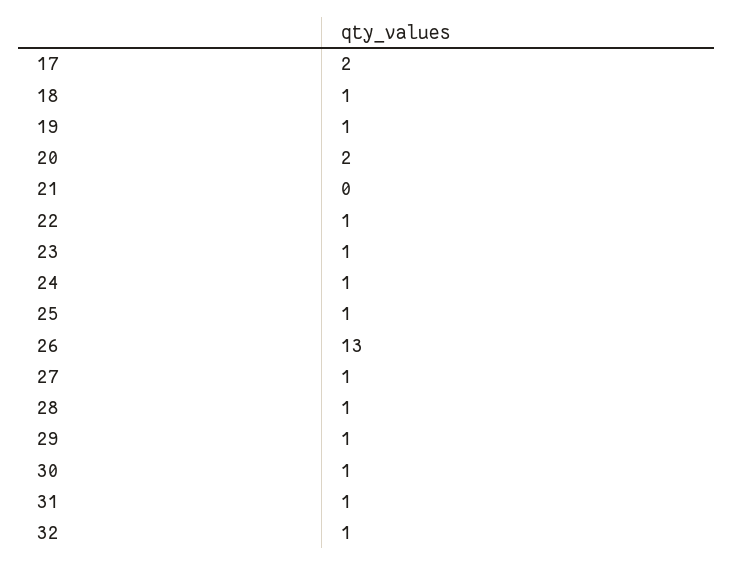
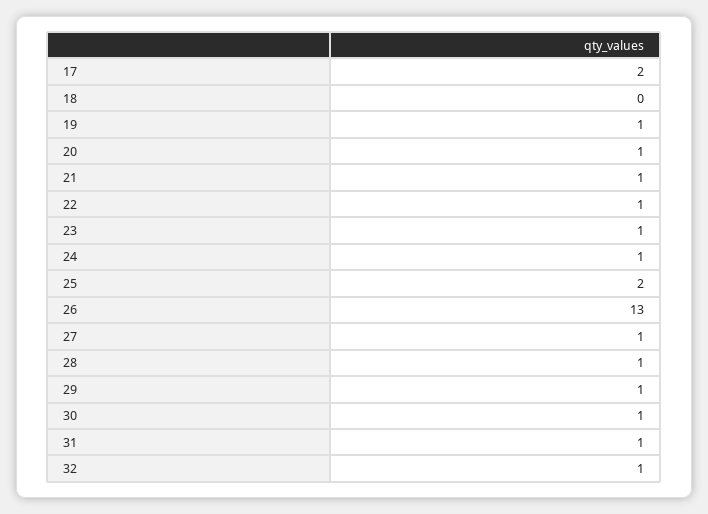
  {
    "17": 2,
-   "18": 1,
+   "18": 0,
    "19": 1,
-   "20": 2,
+   "20": 1,
-   "21": 0,
+   "21": 1,
    "22": 1,
    "23": 1,
    "24": 1,
-   "25": 1,
+   "25": 2,
    "26": 13,
    "27": 1,
    "28": 1,
    "29": 1,
    "30": 1,
    "31": 1,
    "32": 1
  }

